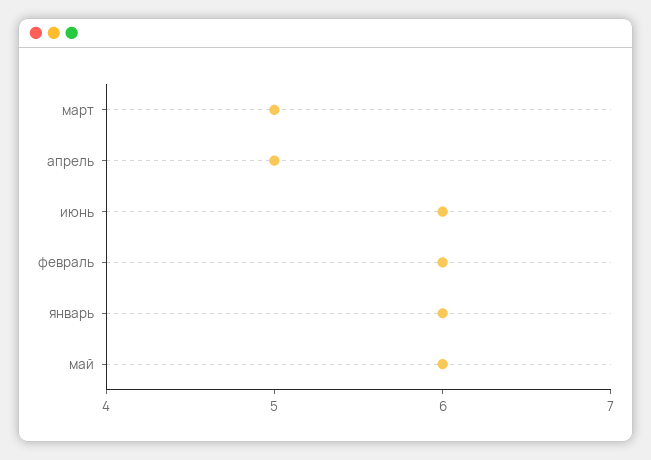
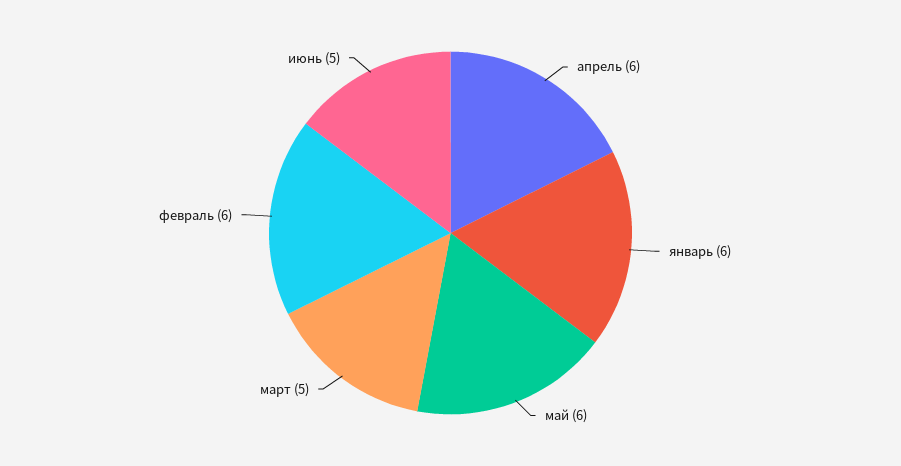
  {
    "март": 5,
-   "апрель": 5,
+   "апрель": 6,
-   "июнь": 6,
+   "июнь": 5,
    "февраль": 6,
    "январь": 6,
    "май": 6
  }

